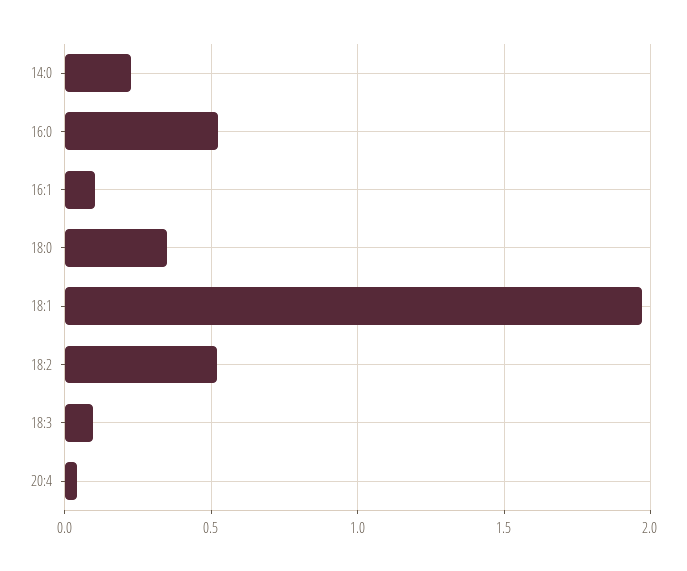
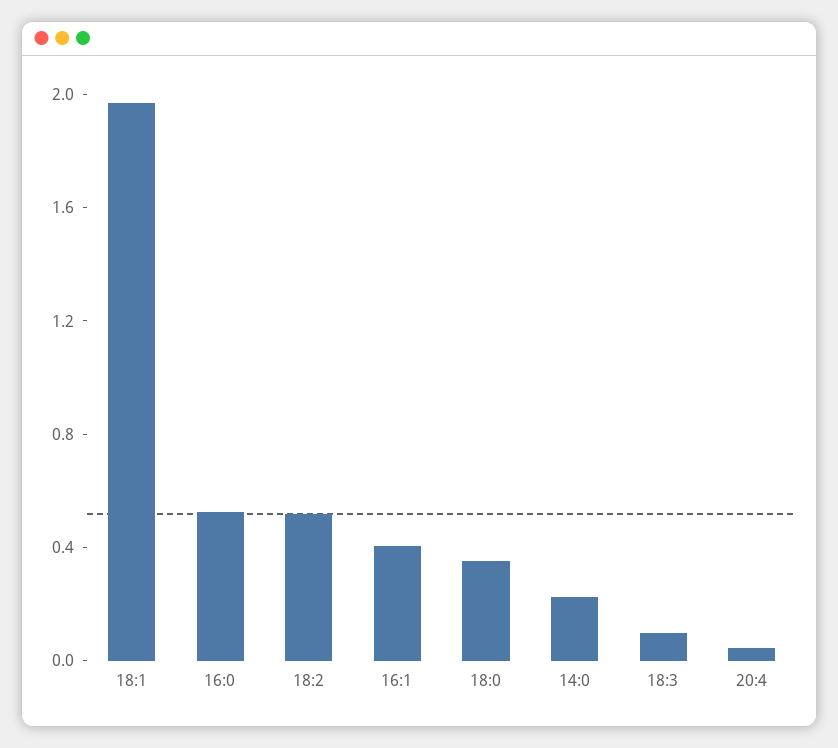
  {
    "14:0": 0.25,
    "16:0": 0.5,
-   "16:1": 0.1,
+   "16:1": 0.4,
    "18:0": 0.35,
    "18:1": 1.95,
    "18:2": 0.5,
    "18:3": 0.1,
    "20:4": 0.05
  }

